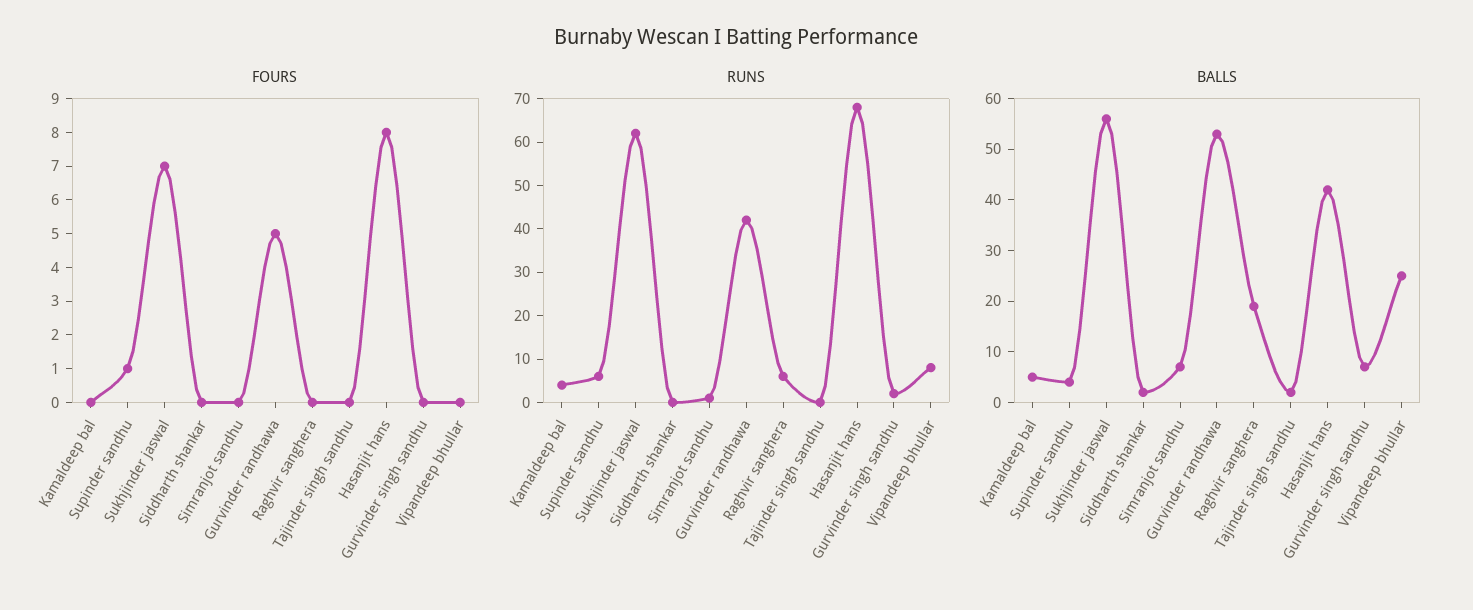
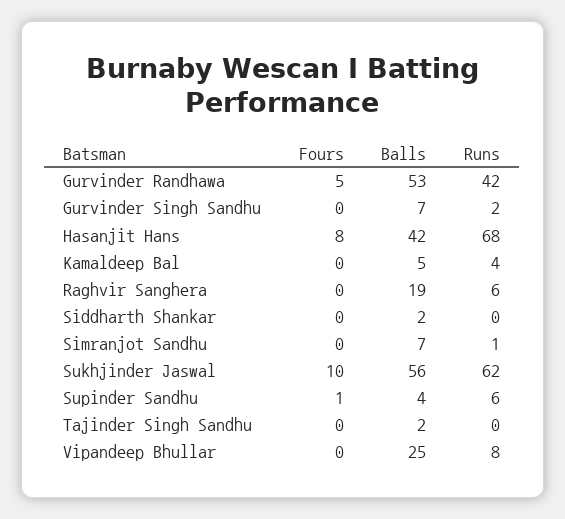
  {
    "FOURS": {
      "Kamaldeep bal": 0,
      "Supinder sandhu": 1,
-     "Sukhjinder jaswal": 7,
+     "Sukhjinder jaswal": 10,
      "Siddharth shankar": 0,
      "Simranjot sandhu": 0,
      "Gurvinder randhawa": 5,
      "Raghvir sanghera": 0,
      "Tajinder singh sandhu": 0,
      "Hasanjit hans": 8,
      "Gurvinder singh sandhu": 0,
      "Vipandeep bhullar": 0
    },
    "RUNS": {
      "Kamaldeep bal": 4,
      "Supinder sandhu": 6,
      "Sukhjinder jaswal": 62,
      "Siddharth shankar": 0,
      "Simranjot sandhu": 1,
      "Gurvinder randhawa": 42,
      "Raghvir sanghera": 6,
      "Tajinder singh sandhu": 0,
      "Hasanjit hans": 68,
      "Gurvinder singh sandhu": 2,
      "Vipandeep bhullar": 8
    },
    "BALLS": {
      "Kamaldeep bal": 5,
      "Supinder sandhu": 4,
      "Sukhjinder jaswal": 56,
      "Siddharth shankar": 2,
      "Simranjot sandhu": 7,
      "Gurvinder randhawa": 53,
      "Raghvir sanghera": 19,
      "Tajinder singh sandhu": 2,
      "Hasanjit hans": 42,
      "Gurvinder singh sandhu": 7,
      "Vipandeep bhullar": 25
    }
  }

